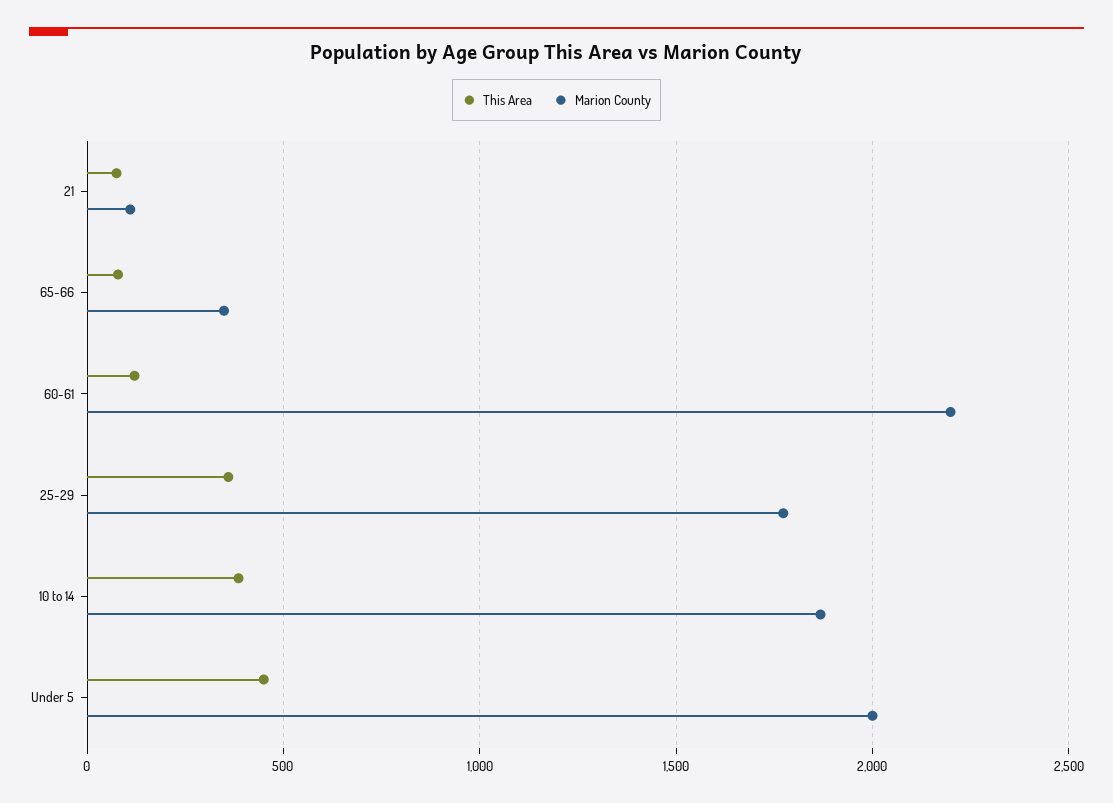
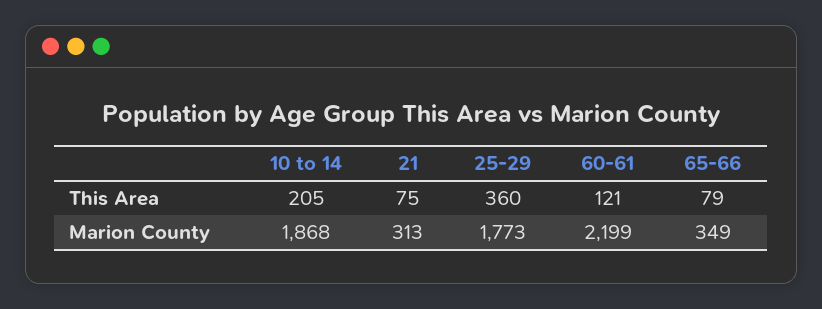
  {
    "This Area": {
      "21": 75,
      "65-66": 79,
      "60-61": 121,
      "25-29": 360,
-     "10 to 14": 400,
+     "10 to 14": 205
-     "Under 5": 450
    },
    "Marion County": {
-     "21": 100,
+     "21": 313,
      "65-66": 349,
      "60-61": 2199,
      "25-29": 1773,
-     "10 to 14": 1868,
+     "10 to 14": 1868
-     "Under 5": 2000
    }
  }

